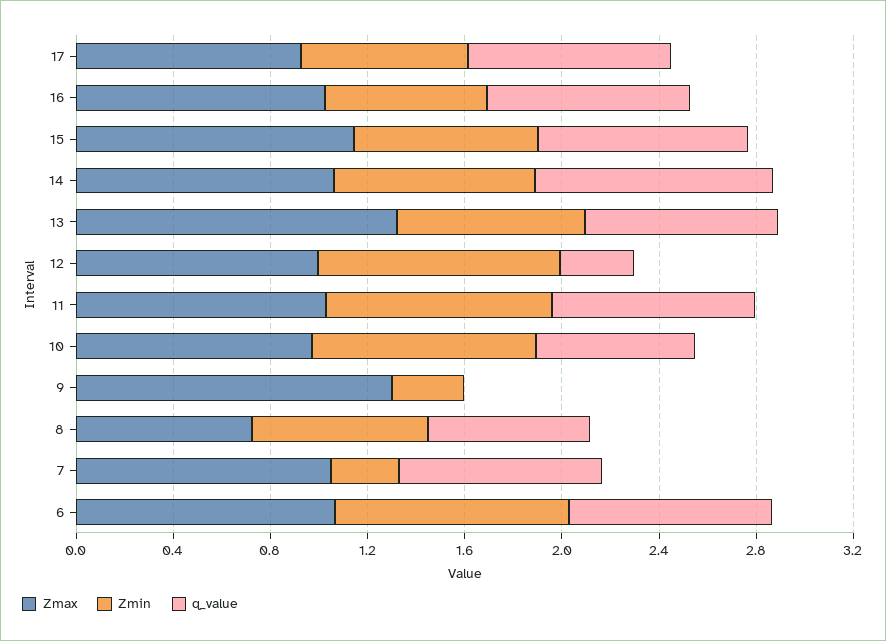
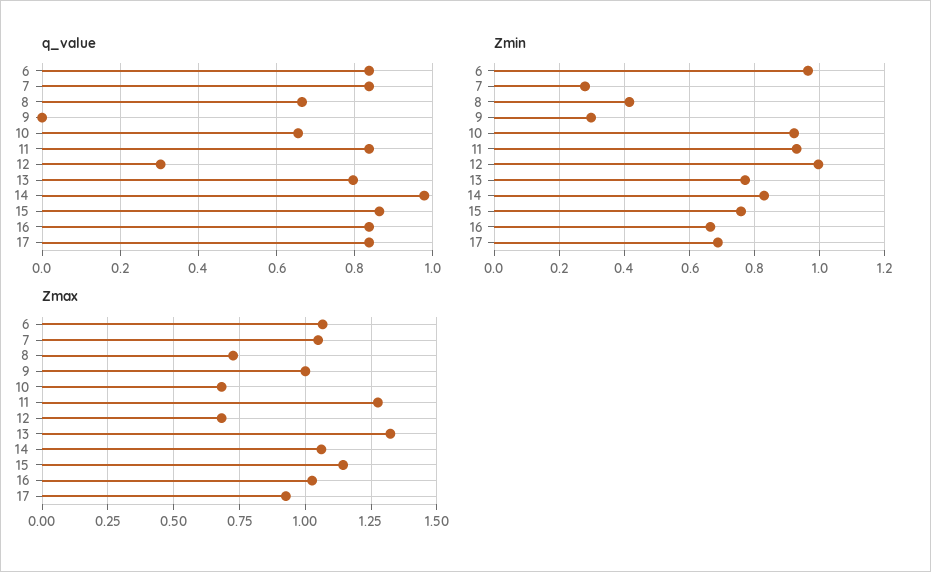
  {
    "Zmax": {
      "17": 0.925,
      "16": 1.025,
      "15": 1.15,
      "14": 1.05,
      "13": 1.325,
-     "12": 1,
+     "12": 0.675,
-     "11": 1,
+     "11": 1.275,
-     "10": 1,
+     "10": 0.675,
-     "9": 1.3,
+     "9": 1,
      "8": 0.725,
      "7": 1.05,
      "6": 1.075
    },
    "Zmin": {
      "17": 0.68,
      "16": 0.66,
      "15": 0.76,
      "14": 0.82,
      "13": 0.78,
      "12": 1,
      "11": 0.92,
      "10": 0.92,
      "9": 0.3,
-     "8": 0.7,
+     "8": 0.42,
      "7": 0.28,
      "6": 0.96
    },
    "q_value": {
      "17": 0.84,
      "16": 0.84,
      "15": 0.86,
      "14": 0.98,
      "13": 0.8,
      "12": 0.3,
      "11": 0.84,
      "10": 0.66,
      "9": 0,
      "8": 0.66,
      "7": 0.84,
      "6": 0.84
    }
  }

